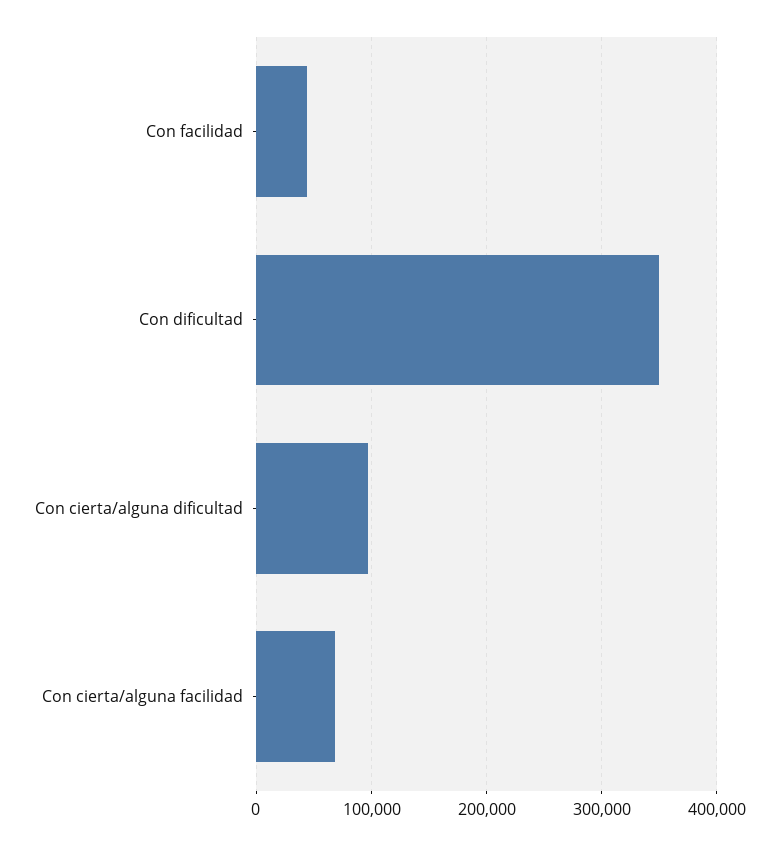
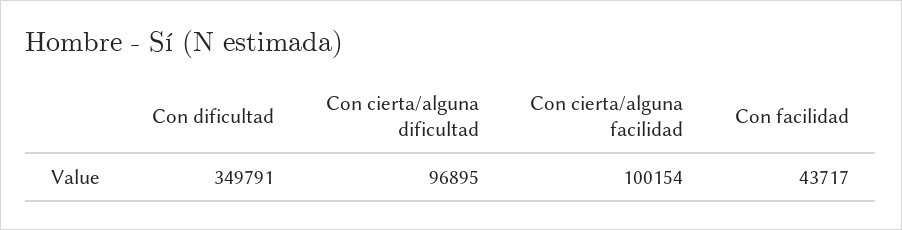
  {
    "Con facilidad": 43717,
    "Con dificultad": 349791,
    "Con cierta/alguna dificultad": 96895,
-   "Con cierta/alguna facilidad": 70000
+   "Con cierta/alguna facilidad": 100154
  }

